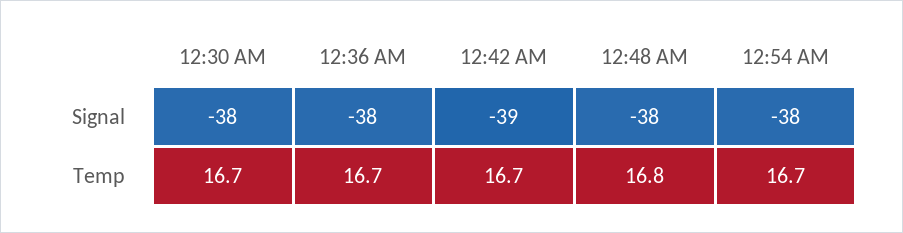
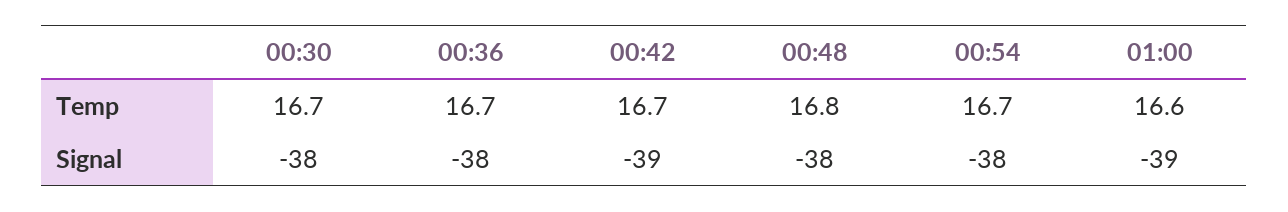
  {
    "12:30 AM": {
      "Signal": -38,
      "Temp": 16.7
    },
    "12:36 AM": {
      "Signal": -38,
      "Temp": 16.7
    },
    "12:42 AM": {
      "Signal": -39,
      "Temp": 16.7
    },
    "12:48 AM": {
      "Signal": -38,
      "Temp": 16.8
    },
    "12:54 AM": {
      "Signal": -38,
      "Temp": 16.7
-   }
+   },
+   "01:00": {
+     "Temp": 16.6,
+     "Signal": -39
+   }
  }

